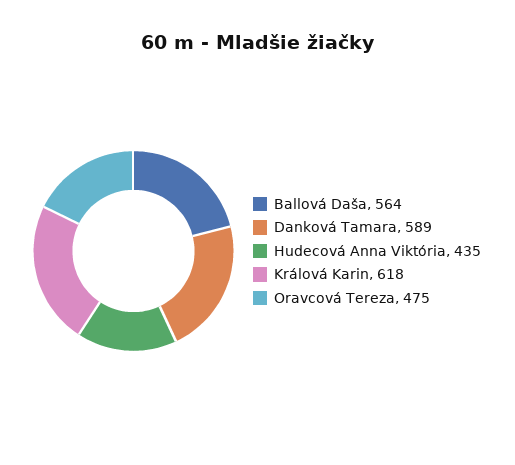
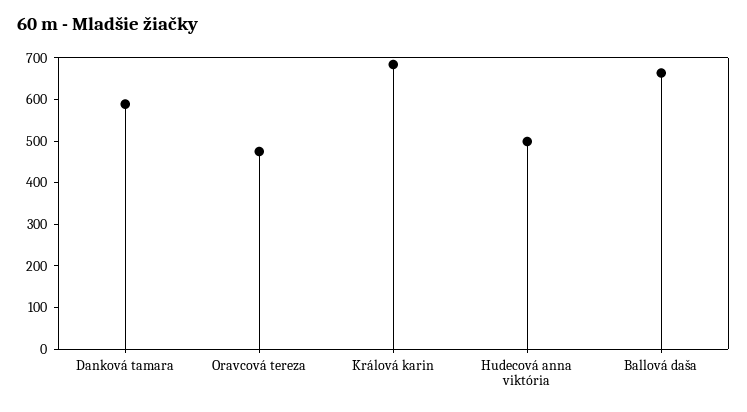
  {
-   "Ballová Daša": 564,
+   "Ballová Daša": 660,
    "Danková Tamara": 589,
-   "Hudecová Anna Viktória": 435,
+   "Hudecová Anna Viktória": 500,
-   "Králová Karin": 618,
+   "Králová Karin": 680,
    "Oravcová Tereza": 475
  }

